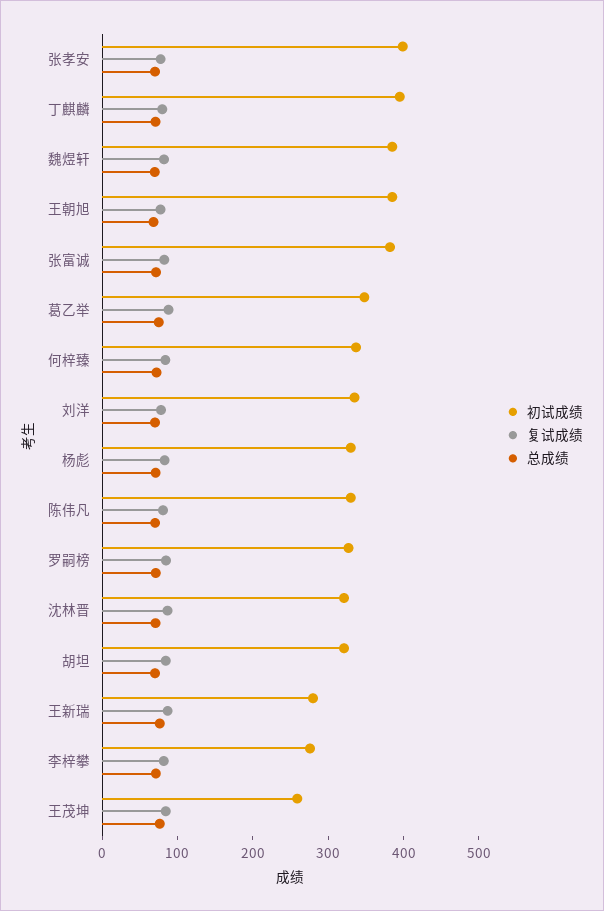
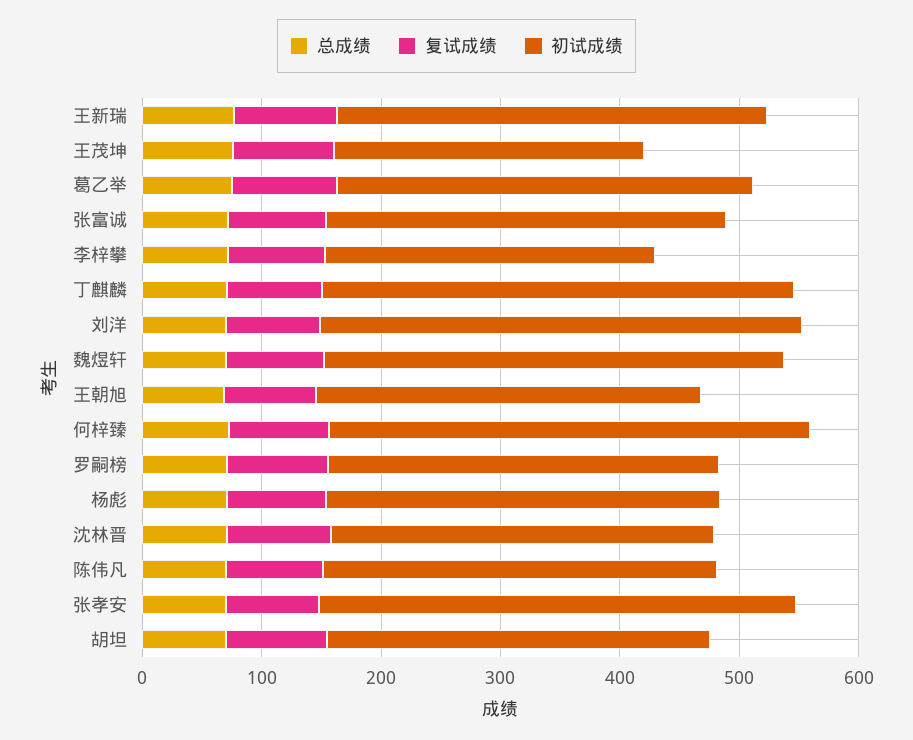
  {
    "初试成绩": {
      "张孝安": 400,
      "丁麒麟": 400,
      "魏煜轩": 380,
-     "王朝旭": 380,
+     "王朝旭": 320,
-     "张富诚": 380,
+     "张富诚": 340,
      "葛乙举": 340,
-     "何梓臻": 340,
+     "何梓臻": 400,
-     "刘洋": 340,
+     "刘洋": 400,
      "杨彪": 340,
      "陈伟凡": 340,
      "罗嗣榜": 320,
      "沈林晋": 320,
      "胡坦": 320,
-     "王新瑞": 280,
+     "王新瑞": 360,
      "李梓攀": 280,
      "王茂坤": 260
    },
    "复试成绩": {
      "张孝安": 80,
      "丁麒麟": 80,
      "魏煜轩": 80,
      "王朝旭": 80,
      "张富诚": 80,
      "葛乙举": 80,
      "何梓臻": 80,
      "刘洋": 80,
      "杨彪": 80,
      "陈伟凡": 80,
      "罗嗣榜": 80,
      "沈林晋": 80,
      "胡坦": 80,
      "王新瑞": 80,
      "李梓攀": 80,
      "王茂坤": 80
    },
    "总成绩": {
      "张孝安": 80,
      "丁麒麟": 80,
      "魏煜轩": 80,
      "王朝旭": 60,
      "张富诚": 80,
      "葛乙举": 80,
      "何梓臻": 80,
      "刘洋": 80,
      "杨彪": 80,
      "陈伟凡": 80,
      "罗嗣榜": 80,
      "沈林晋": 80,
      "胡坦": 80,
      "王新瑞": 80,
      "李梓攀": 80,
      "王茂坤": 80
    }
  }

